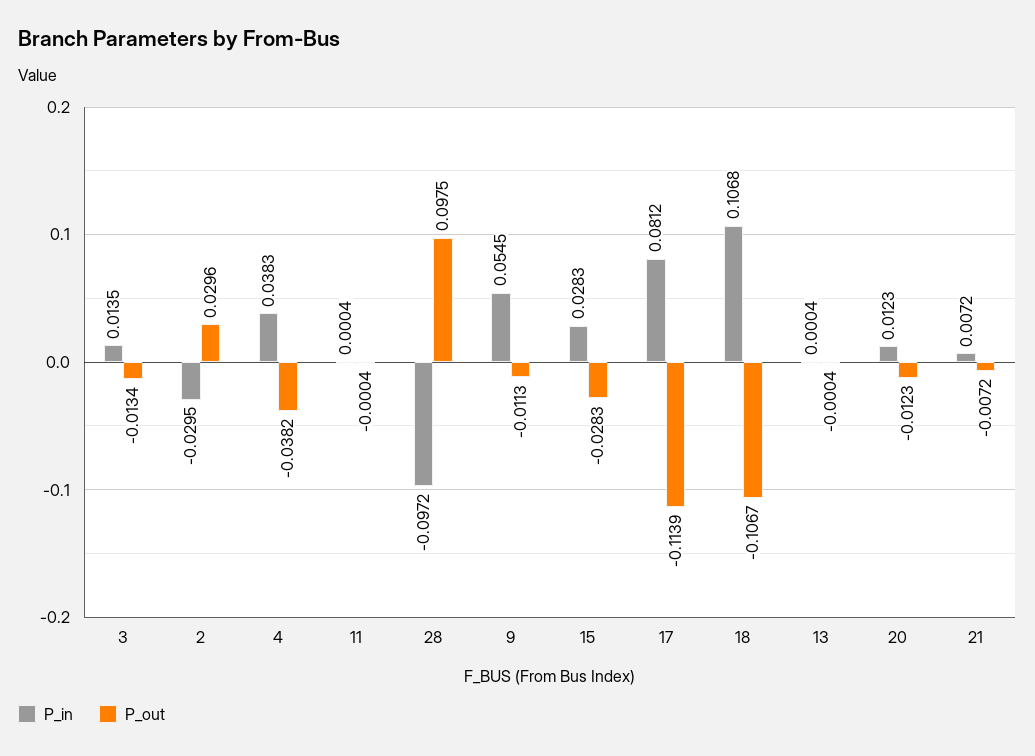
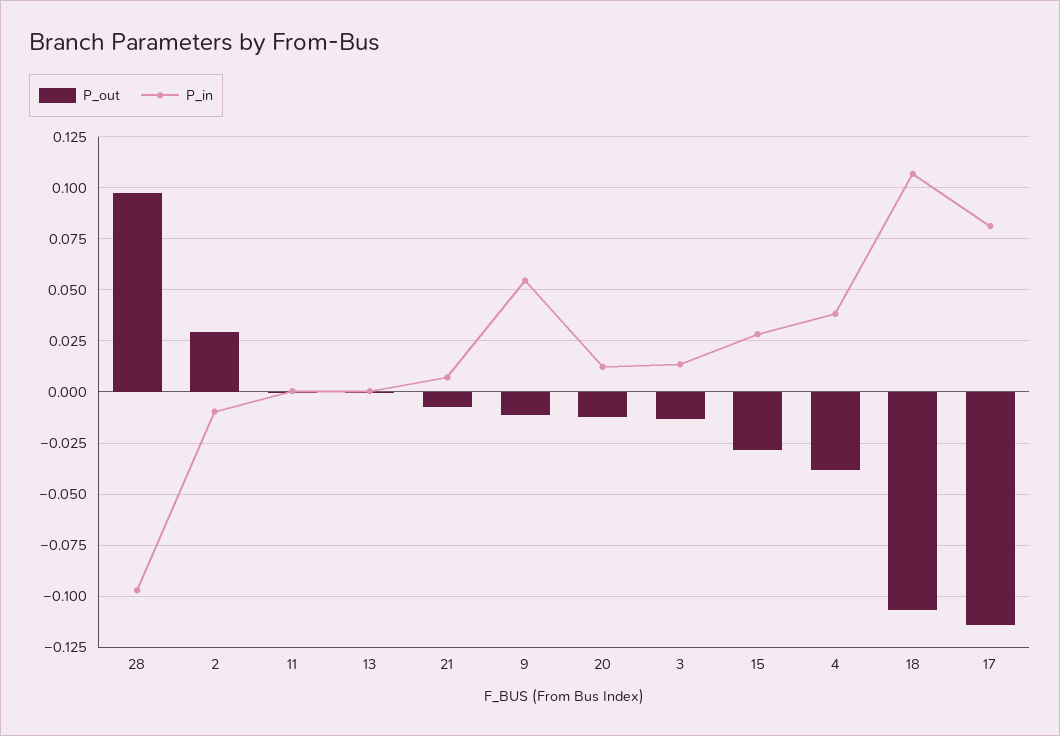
  {
    "P_in": {
      "3": 0.0135,
-     "2": -0.0295,
+     "2": -0.01,
      "4": 0.0383,
      "11": 0.0004,
      "28": -0.0972,
      "9": 0.0545,
      "15": 0.0283,
      "17": 0.0812,
      "18": 0.1068,
      "13": 0.0004,
      "20": 0.0123,
      "21": 0.0072
    },
    "P_out": {
      "3": -0.0134,
      "2": 0.0296,
      "4": -0.0382,
      "11": -0.0004,
      "28": 0.0975,
      "9": -0.0113,
      "15": -0.0283,
      "17": -0.1139,
      "18": -0.1067,
      "13": -0.0004,
      "20": -0.0123,
      "21": -0.0072
    }
  }

